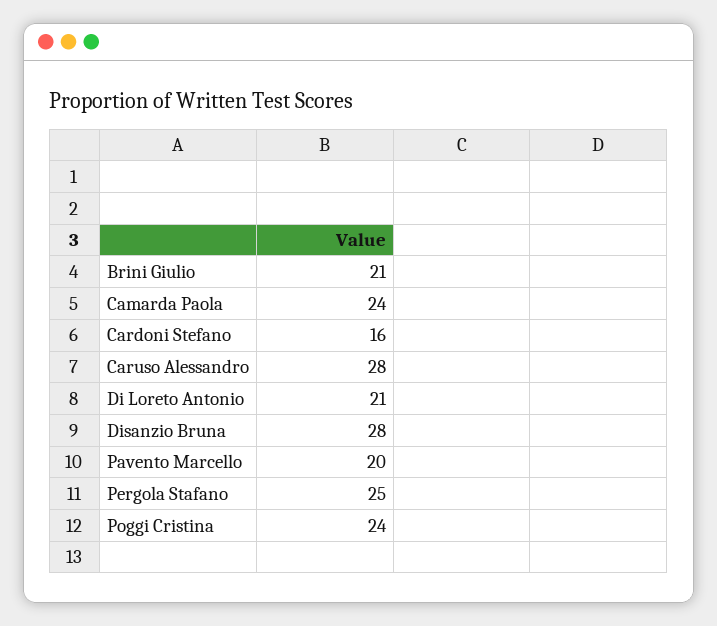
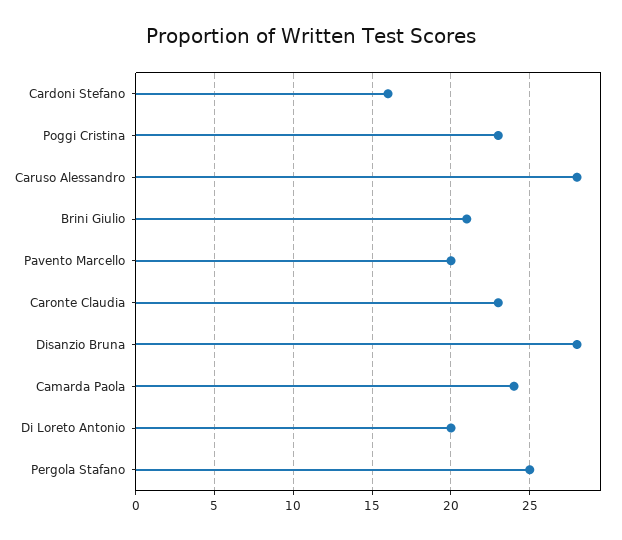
  {
    "Brini Giulio": 21,
    "Camarda Paola": 24,
    "Cardoni Stefano": 16,
    "Caruso Alessandro": 28,
-   "Di Loreto Antonio": 21,
+   "Di Loreto Antonio": 20,
    "Disanzio Bruna": 28,
    "Pavento Marcello": 20,
    "Pergola Stafano": 25,
-   "Poggi Cristina": 24
+   "Poggi Cristina": 23,
+   "Caronte Claudia": 23
  }

